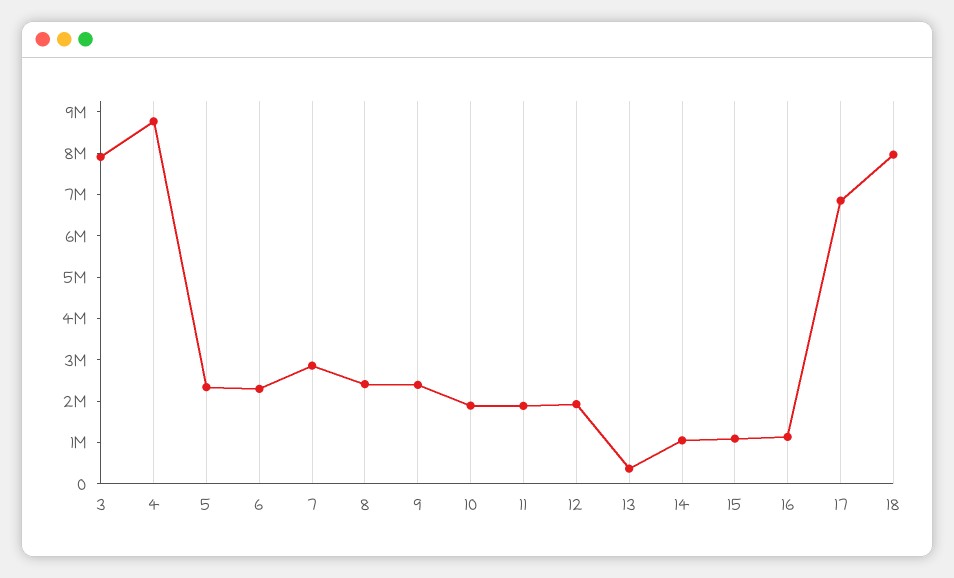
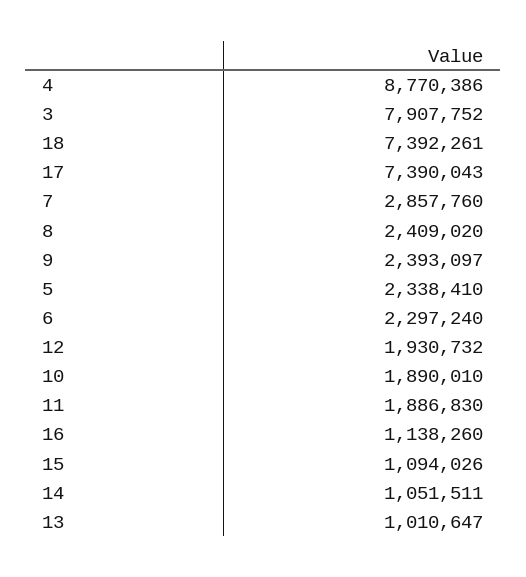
  {
    "3": 7907752,
    "4": 8770386,
    "5": 2338410,
    "6": 2297240,
    "7": 2857760,
    "8": 2409020,
    "9": 2393097,
    "10": 1890010,
    "11": 1886830,
    "12": 1930732,
-   "13": 400000,
+   "13": 1010647,
    "14": 1051511,
    "15": 1094026,
    "16": 1138260,
-   "17": 6800000,
+   "17": 7390043,
-   "18": 8000000
+   "18": 7392261
  }

